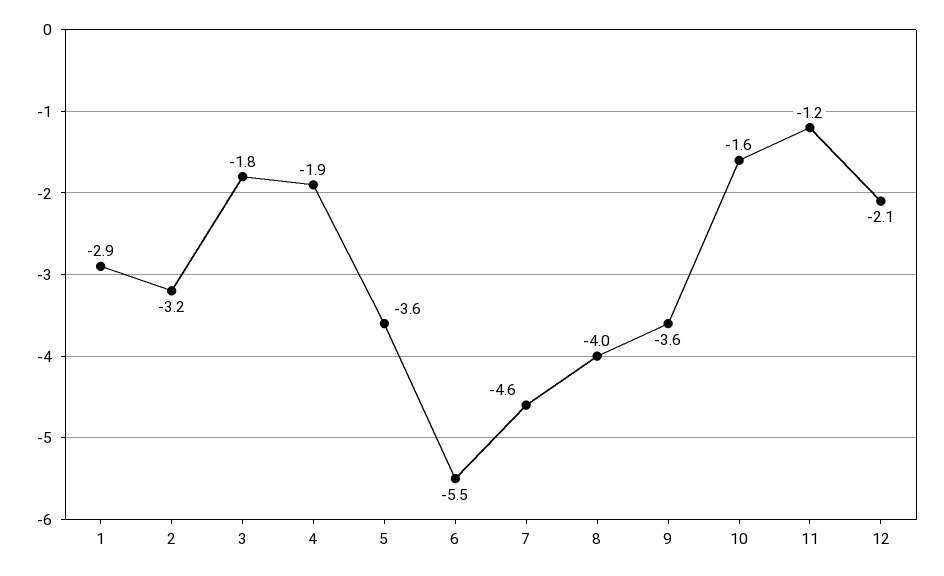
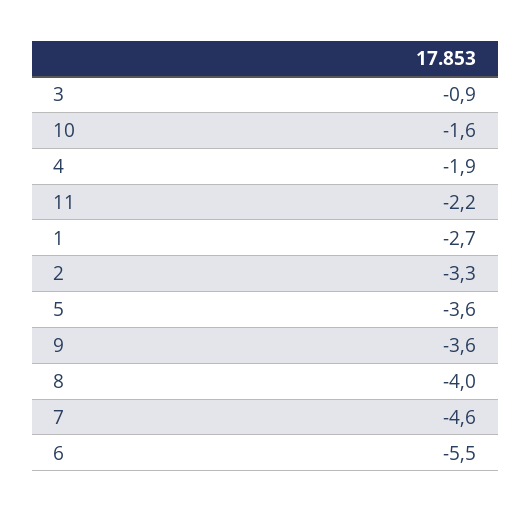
  {
-   "1": -2.9,
+   "1": -2.7,
-   "2": -3.2,
+   "2": -3.3,
-   "3": -1.8,
+   "3": -0.9,
    "4": -1.9,
    "5": -3.6,
    "6": -5.5,
    "7": -4.6,
    "8": -4,
    "9": -3.6,
    "10": -1.6,
-   "11": -1.2,
+   "11": -2.2
-   "12": -2.1
  }

